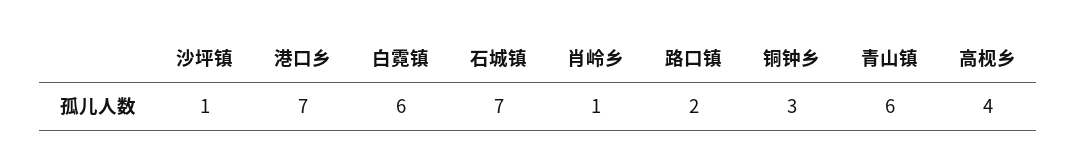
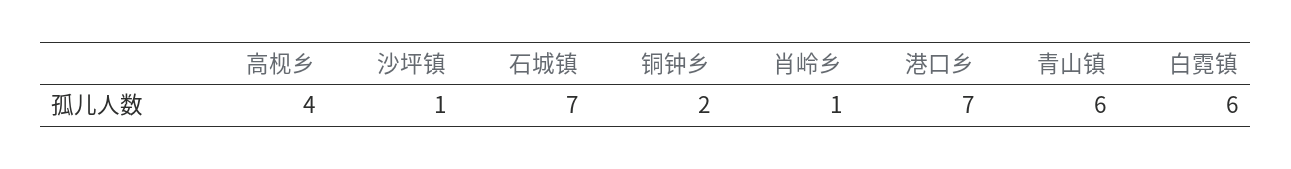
  {
    "沙坪镇": 1,
    "港口乡": 7,
    "白霓镇": 6,
    "石城镇": 7,
    "肖岭乡": 1,
-   "路口镇": 2,
-   "铜钟乡": 3,
+   "铜钟乡": 2,
    "青山镇": 6,
    "高枧乡": 4
  }

